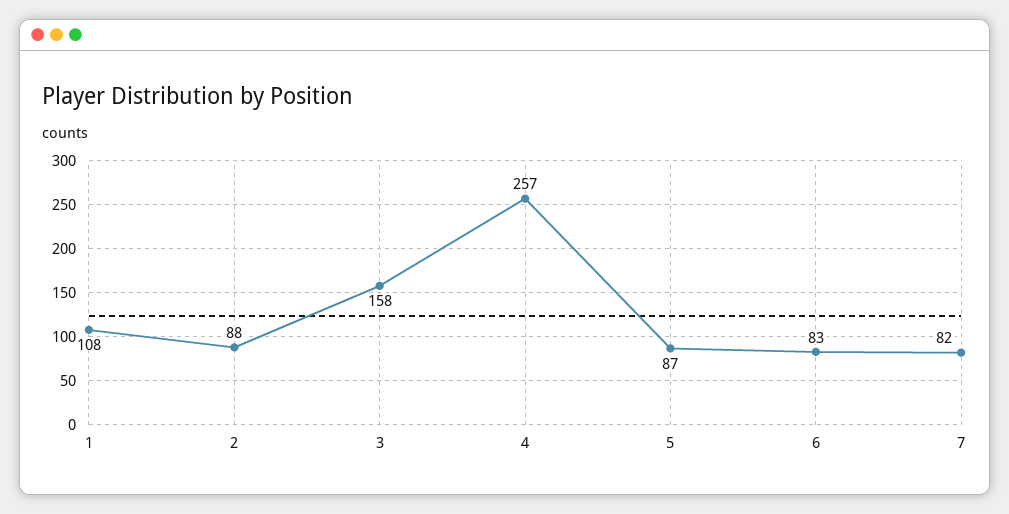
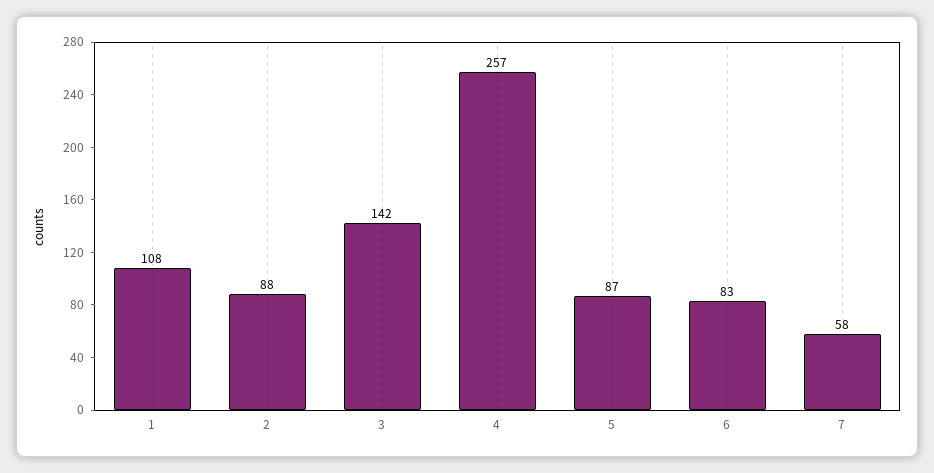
  {
    "1": 108,
    "2": 88,
-   "3": 158,
+   "3": 142,
    "4": 257,
    "5": 87,
    "6": 83,
-   "7": 82
+   "7": 58
  }

